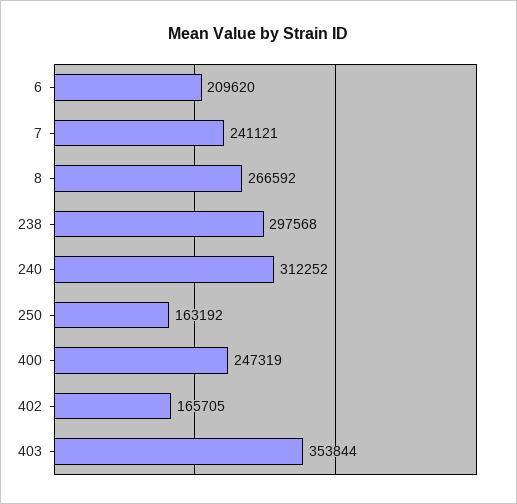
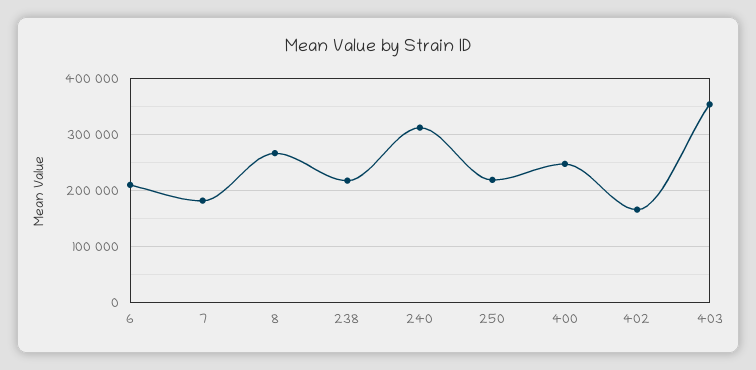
  {
    "6": 209620,
-   "7": 241121,
+   "7": 180000,
    "8": 266592,
-   "238": 297568,
+   "238": 220000,
    "240": 312252,
-   "250": 163192,
+   "250": 220000,
    "400": 247319,
    "402": 165705,
    "403": 353844
  }

